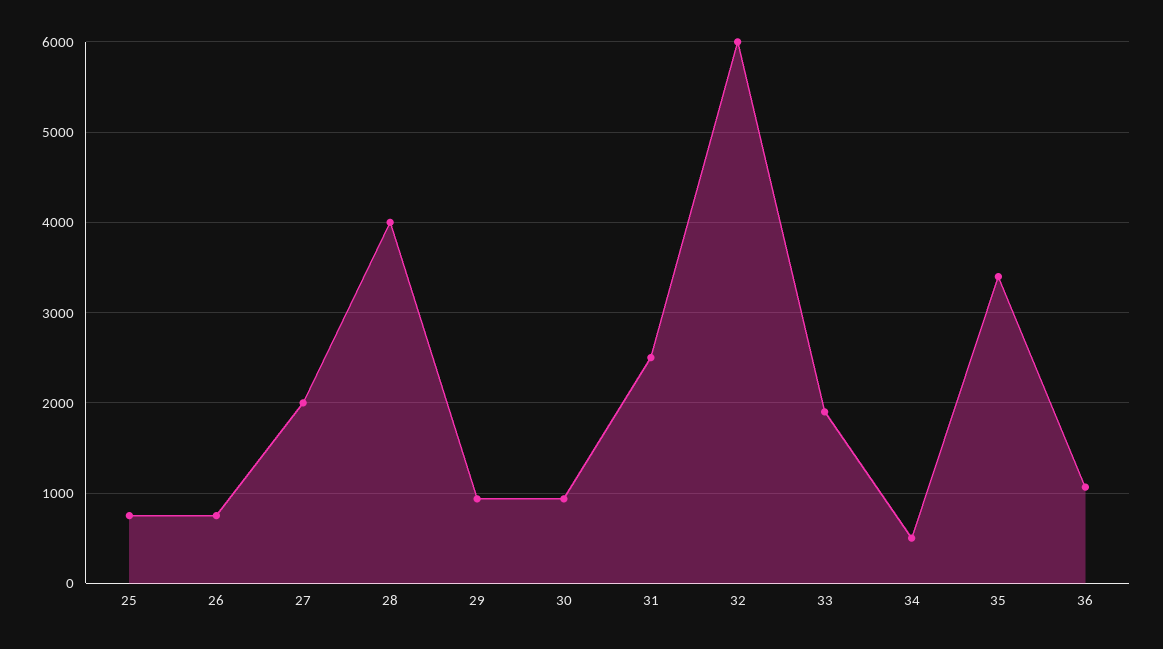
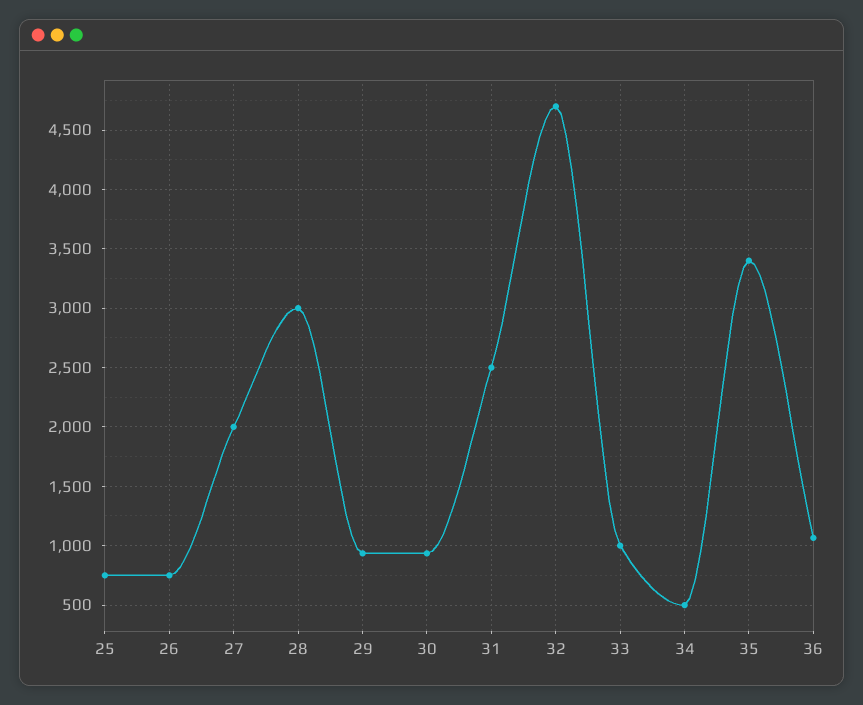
  {
    "25": 800,
    "26": 800,
    "27": 2000,
-   "28": 4000,
+   "28": 3000,
    "29": 900,
    "30": 900,
    "31": 2500,
-   "32": 6000,
+   "32": 4700,
-   "33": 1900,
+   "33": 1000,
    "34": 500,
    "35": 3400,
    "36": 1100
  }

